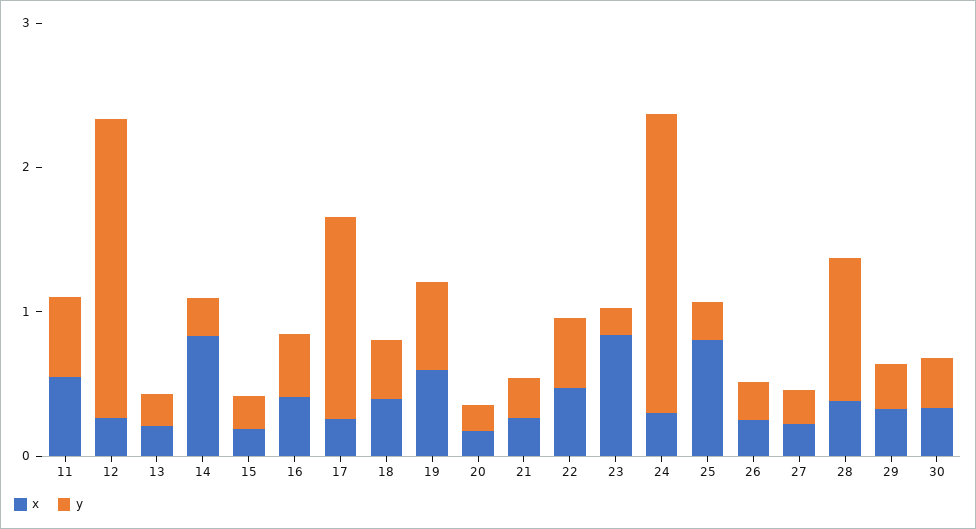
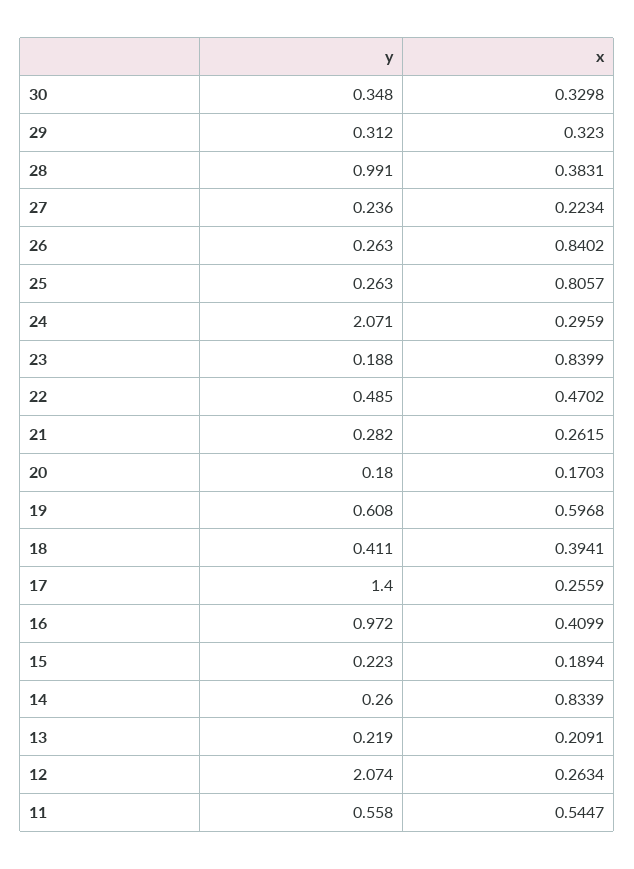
  {
    "x": {
      "11": 0.5447,
      "12": 0.2634,
      "13": 0.2091,
      "14": 0.8339,
      "15": 0.1894,
      "16": 0.4099,
      "17": 0.2559,
      "18": 0.3941,
      "19": 0.5968,
      "20": 0.1703,
      "21": 0.2615,
      "22": 0.4702,
      "23": 0.8399,
      "24": 0.2959,
      "25": 0.8057,
-     "26": 0.2,
+     "26": 0.8402,
      "27": 0.2234,
      "28": 0.3831,
      "29": 0.323,
      "30": 0.3298
    },
    "y": {
      "11": 0.558,
      "12": 2.074,
      "13": 0.219,
      "14": 0.26,
      "15": 0.223,
-     "16": 0.4,
+     "16": 0.972,
      "17": 1.4,
      "18": 0.411,
      "19": 0.608,
      "20": 0.18,
      "21": 0.282,
      "22": 0.485,
      "23": 0.188,
      "24": 2.071,
      "25": 0.263,
      "26": 0.263,
      "27": 0.236,
      "28": 0.991,
      "29": 0.312,
      "30": 0.348
    }
  }

